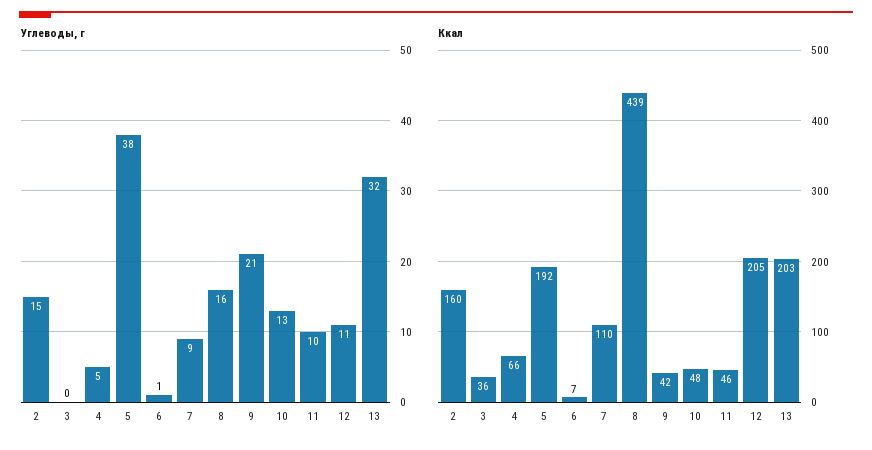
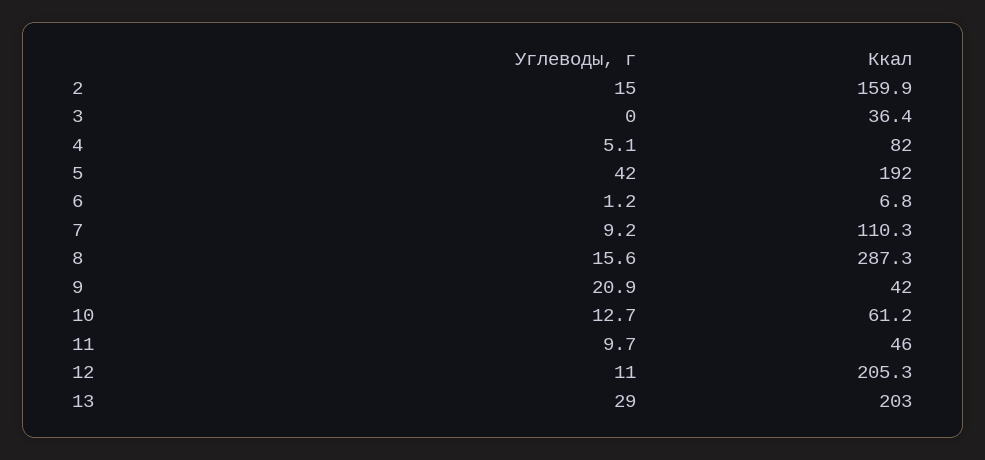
  {
    "Углеводы, г": {
      "2": 15,
      "3": 0,
      "4": 5.1,
-     "5": 38,
+     "5": 42,
      "6": 1.2,
      "7": 9.2,
      "8": 15.6,
      "9": 20.9,
      "10": 12.7,
      "11": 9.7,
      "12": 11,
-     "13": 32
+     "13": 29
    },
    "Ккал": {
      "2": 159.9,
      "3": 36.4,
-     "4": 66,
+     "4": 82,
      "5": 192,
      "6": 6.8,
      "7": 110.3,
-     "8": 439,
+     "8": 287.3,
      "9": 42,
-     "10": 48,
+     "10": 61.2,
      "11": 46,
      "12": 205.3,
      "13": 203
    }
  }

